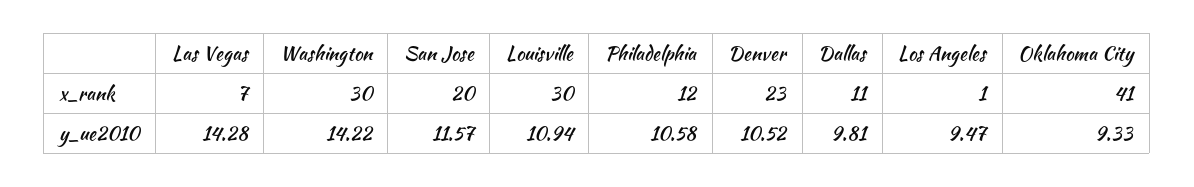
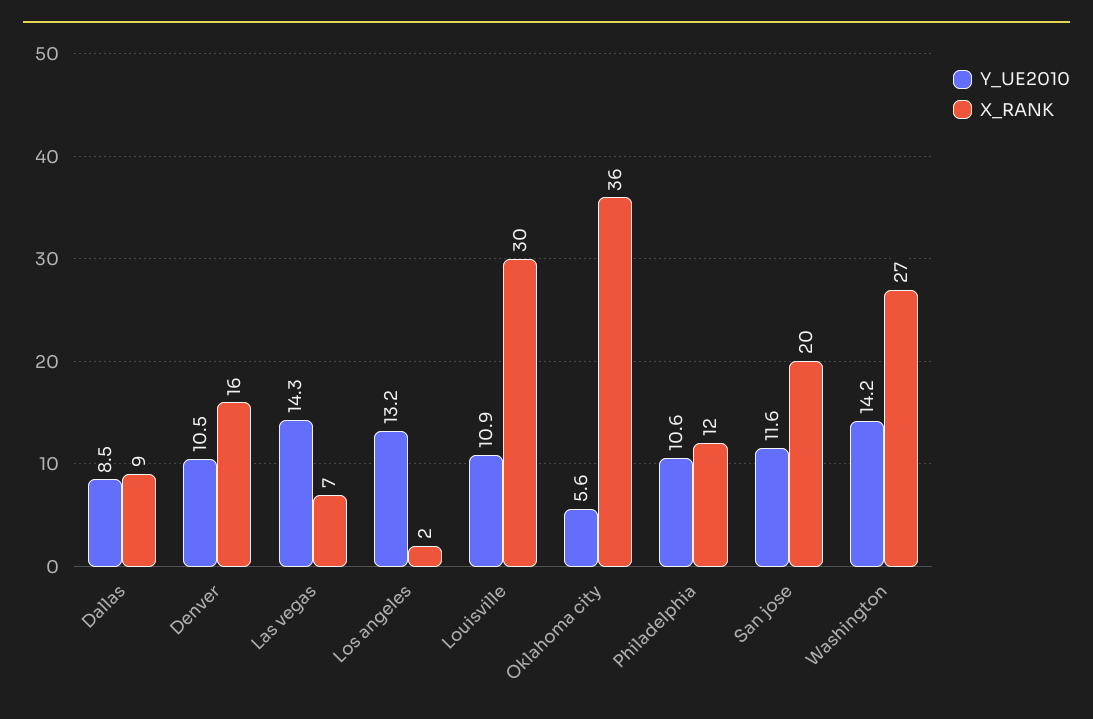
  {
    "x_rank": {
      "Las Vegas": 7,
-     "Washington": 30,
+     "Washington": 27,
      "San Jose": 20,
      "Louisville": 30,
      "Philadelphia": 12,
-     "Denver": 23,
+     "Denver": 16,
-     "Dallas": 11,
+     "Dallas": 9,
-     "Los Angeles": 1,
+     "Los Angeles": 2,
-     "Oklahoma City": 41
+     "Oklahoma City": 36
    },
    "y_ue2010": {
      "Las Vegas": 14.28,
      "Washington": 14.22,
      "San Jose": 11.57,
      "Louisville": 10.94,
      "Philadelphia": 10.58,
      "Denver": 10.52,
-     "Dallas": 9.81,
+     "Dallas": 8.5,
-     "Los Angeles": 9.47,
+     "Los Angeles": 13.2,
-     "Oklahoma City": 9.33
+     "Oklahoma City": 5.6
    }
  }

